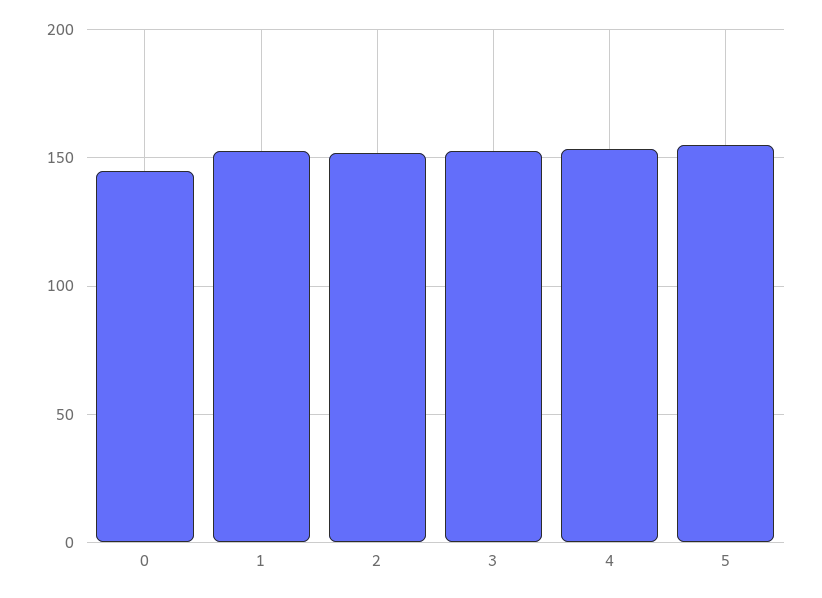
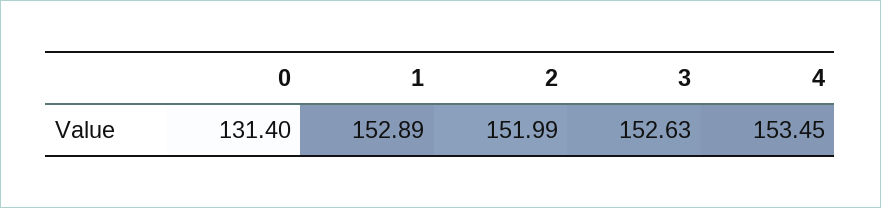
  {
-   "0": 145,
+   "0": 131.4,
    "1": 152.89,
    "2": 151.99,
    "3": 152.63,
-   "4": 153.45,
+   "4": 153.45
-   "5": 155
  }

